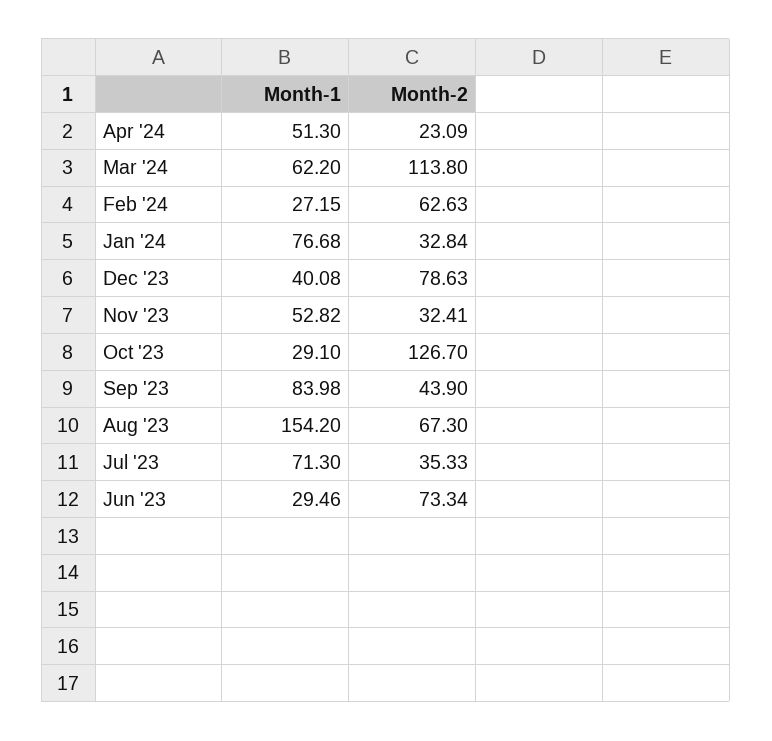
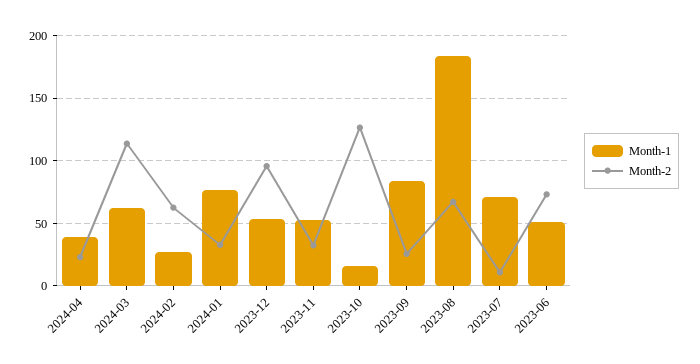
  {
    "Month-1": {
-     "Apr '24": 51.3,
+     "Apr '24": 40,
      "Mar '24": 62.2,
      "Feb '24": 27.15,
      "Jan '24": 76.68,
-     "Dec '23": 40.08,
+     "Dec '23": 55,
      "Nov '23": 52.82,
-     "Oct '23": 29.1,
+     "Oct '23": 15,
      "Sep '23": 83.98,
-     "Aug '23": 154.2,
+     "Aug '23": 185,
      "Jul '23": 71.3,
-     "Jun '23": 29.46
+     "Jun '23": 50
    },
    "Month-2": {
      "Apr '24": 23.09,
      "Mar '24": 113.8,
      "Feb '24": 62.63,
      "Jan '24": 32.84,
-     "Dec '23": 78.63,
+     "Dec '23": 95,
      "Nov '23": 32.41,
      "Oct '23": 126.7,
-     "Sep '23": 43.9,
+     "Sep '23": 25,
      "Aug '23": 67.3,
-     "Jul '23": 35.33,
+     "Jul '23": 10,
      "Jun '23": 73.34
    }
  }

